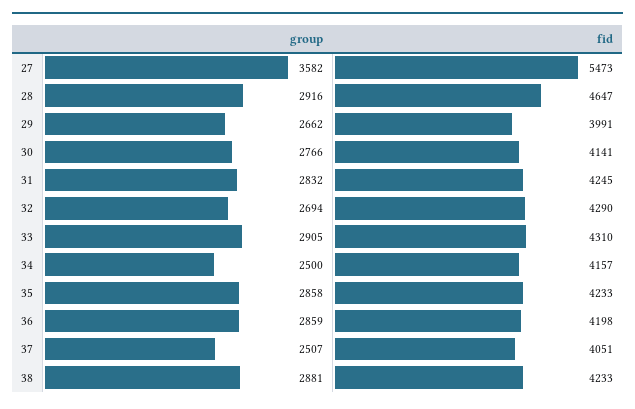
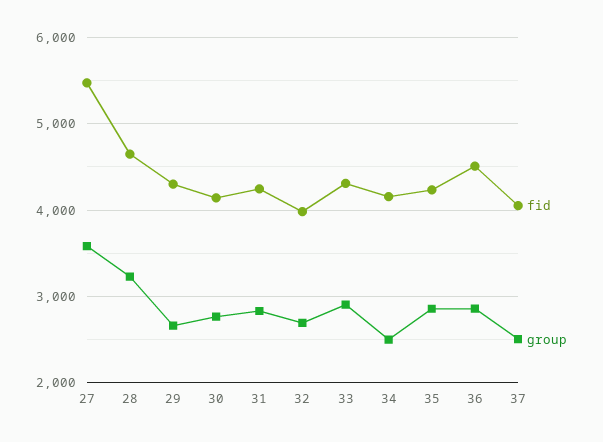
  {
    "group": {
      "27": 3582,
-     "28": 2916,
+     "28": 3200,
      "29": 2662,
      "30": 2766,
      "31": 2832,
      "32": 2694,
      "33": 2905,
      "34": 2500,
      "35": 2858,
      "36": 2859,
-     "37": 2507,
+     "37": 2507
-     "38": 2881
    },
    "fid": {
      "27": 5473,
      "28": 4647,
-     "29": 3991,
+     "29": 4300,
      "30": 4141,
      "31": 4245,
-     "32": 4290,
+     "32": 4000,
      "33": 4310,
      "34": 4157,
      "35": 4233,
-     "36": 4198,
+     "36": 4500,
-     "37": 4051,
+     "37": 4051
-     "38": 4233
    }
  }

